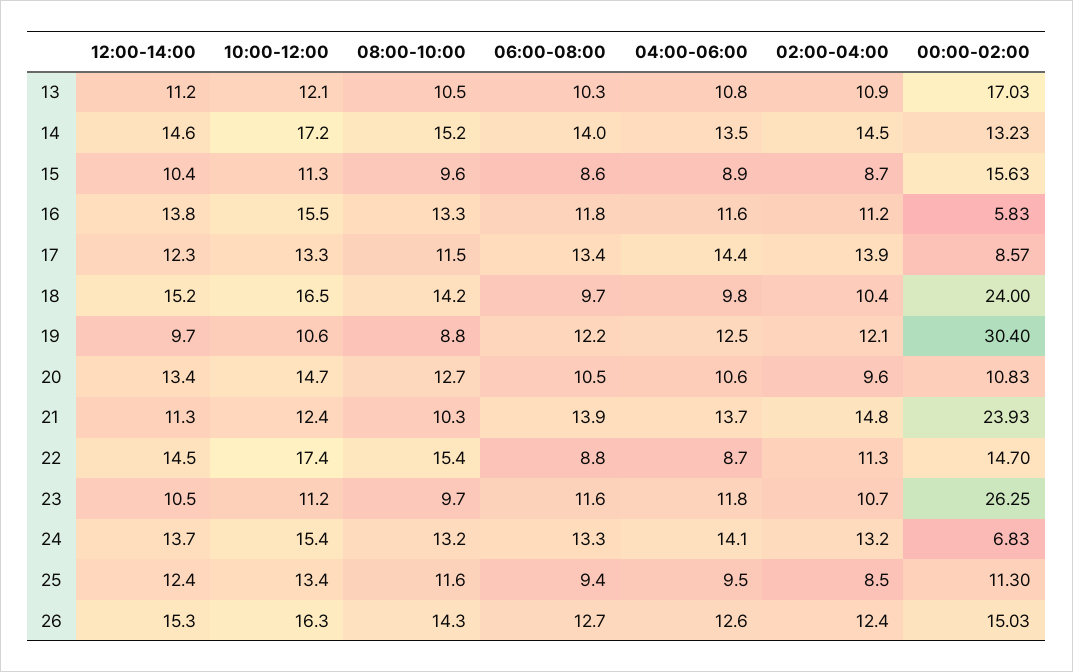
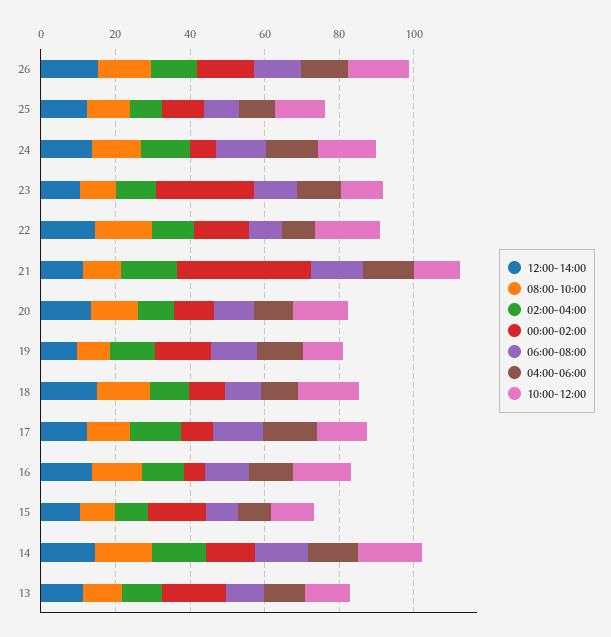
  {
    "12:00-14:00": {
      "13": 11.2,
      "14": 14.6,
      "15": 10.4,
      "16": 13.8,
      "17": 12.3,
      "18": 15.2,
      "19": 9.7,
      "20": 13.4,
      "21": 11.3,
      "22": 14.5,
      "23": 10.5,
      "24": 13.7,
      "25": 12.4,
      "26": 15.3
    },
    "10:00-12:00": {
      "13": 12.1,
      "14": 17.2,
      "15": 11.3,
      "16": 15.5,
      "17": 13.3,
      "18": 16.5,
      "19": 10.6,
      "20": 14.7,
      "21": 12.4,
      "22": 17.4,
      "23": 11.2,
      "24": 15.4,
      "25": 13.4,
      "26": 16.3
    },
    "08:00-10:00": {
      "13": 10.5,
      "14": 15.2,
      "15": 9.6,
      "16": 13.3,
      "17": 11.5,
      "18": 14.2,
      "19": 8.8,
      "20": 12.7,
      "21": 10.3,
      "22": 15.4,
      "23": 9.7,
      "24": 13.2,
      "25": 11.6,
      "26": 14.3
    },
    "06:00-08:00": {
      "13": 10.3,
      "14": 14,
      "15": 8.6,
      "16": 11.8,
      "17": 13.4,
      "18": 9.7,
      "19": 12.2,
      "20": 10.5,
      "21": 13.9,
      "22": 8.8,
      "23": 11.6,
      "24": 13.3,
      "25": 9.4,
      "26": 12.7
    },
    "04:00-06:00": {
      "13": 10.8,
      "14": 13.5,
      "15": 8.9,
      "16": 11.6,
      "17": 14.4,
      "18": 9.8,
      "19": 12.5,
      "20": 10.6,
      "21": 13.7,
      "22": 8.7,
      "23": 11.8,
      "24": 14.1,
      "25": 9.5,
      "26": 12.6
    },
    "02:00-04:00": {
      "13": 10.9,
      "14": 14.5,
      "15": 8.7,
      "16": 11.2,
      "17": 13.9,
      "18": 10.4,
      "19": 12.1,
      "20": 9.6,
      "21": 14.8,
      "22": 11.3,
      "23": 10.7,
      "24": 13.2,
      "25": 8.5,
      "26": 12.4
    },
    "00:00-02:00": {
      "13": 17.03,
      "14": 13.23,
      "15": 15.63,
      "16": 5.83,
      "17": 8.57,
-     "18": 24,
+     "18": 10,
-     "19": 30.4,
+     "19": 15,
      "20": 10.83,
-     "21": 23.93,
+     "21": 35,
      "22": 14.7,
      "23": 26.25,
      "24": 6.83,
      "25": 11.3,
      "26": 15.03
    }
  }

